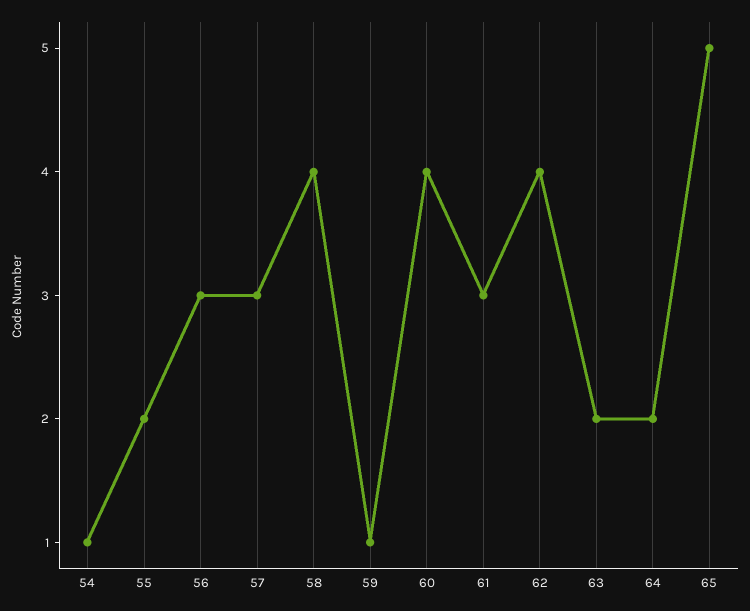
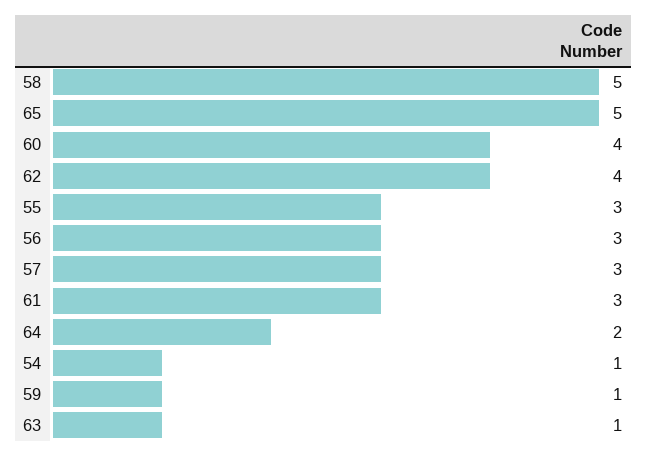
  {
    "54": 1,
-   "55": 2,
+   "55": 3,
    "56": 3,
    "57": 3,
-   "58": 4,
+   "58": 5,
    "59": 1,
    "60": 4,
    "61": 3,
    "62": 4,
-   "63": 2,
+   "63": 1,
    "64": 2,
    "65": 5
  }

